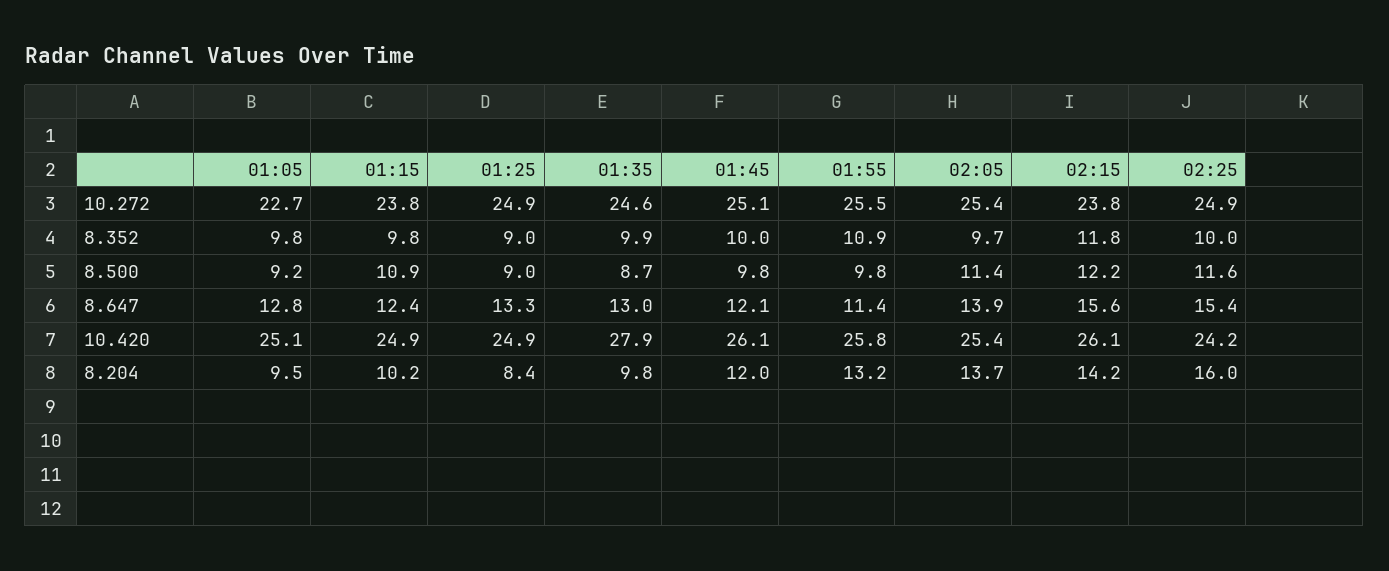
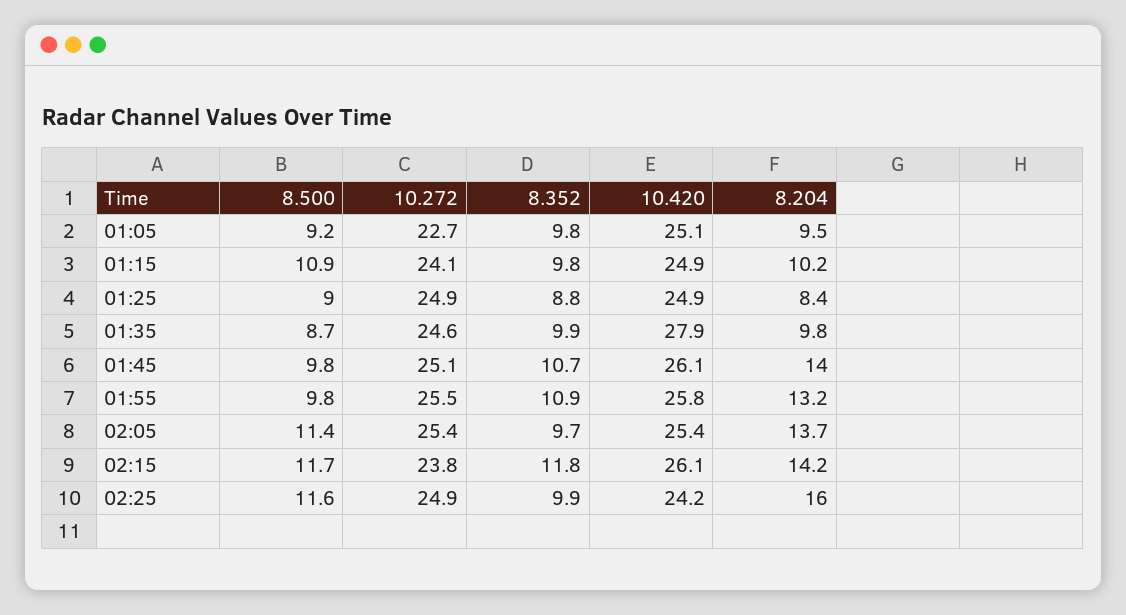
  {
    "01:05": {
      "10.272": 22.7,
      "8.352": 9.8,
      "8.500": 9.2,
-     "8.647": 12.8,
      "10.420": 25.1,
      "8.204": 9.5
    },
    "01:15": {
-     "10.272": 23.8,
+     "10.272": 24.1,
      "8.352": 9.8,
      "8.500": 10.9,
-     "8.647": 12.4,
      "10.420": 24.9,
      "8.204": 10.2
    },
    "01:25": {
      "10.272": 24.9,
-     "8.352": 9,
+     "8.352": 8.8,
      "8.500": 9,
-     "8.647": 13.3,
      "10.420": 24.9,
      "8.204": 8.4
    },
    "01:35": {
      "10.272": 24.6,
      "8.352": 9.9,
      "8.500": 8.7,
-     "8.647": 13,
      "10.420": 27.9,
      "8.204": 9.8
    },
    "01:45": {
      "10.272": 25.1,
-     "8.352": 10,
+     "8.352": 10.7,
      "8.500": 9.8,
-     "8.647": 12.1,
      "10.420": 26.1,
-     "8.204": 12
+     "8.204": 14
    },
    "01:55": {
      "10.272": 25.5,
      "8.352": 10.9,
      "8.500": 9.8,
-     "8.647": 11.4,
      "10.420": 25.8,
      "8.204": 13.2
    },
    "02:05": {
      "10.272": 25.4,
      "8.352": 9.7,
      "8.500": 11.4,
-     "8.647": 13.9,
      "10.420": 25.4,
      "8.204": 13.7
    },
    "02:15": {
      "10.272": 23.8,
      "8.352": 11.8,
-     "8.500": 12.2,
+     "8.500": 11.7,
-     "8.647": 15.6,
      "10.420": 26.1,
      "8.204": 14.2
    },
    "02:25": {
      "10.272": 24.9,
-     "8.352": 10,
+     "8.352": 9.9,
      "8.500": 11.6,
-     "8.647": 15.4,
      "10.420": 24.2,
      "8.204": 16
    }
  }

